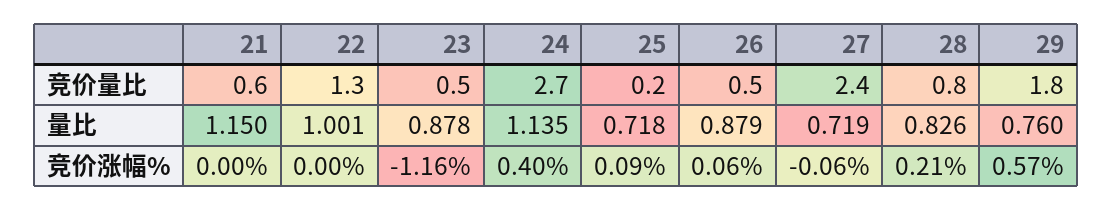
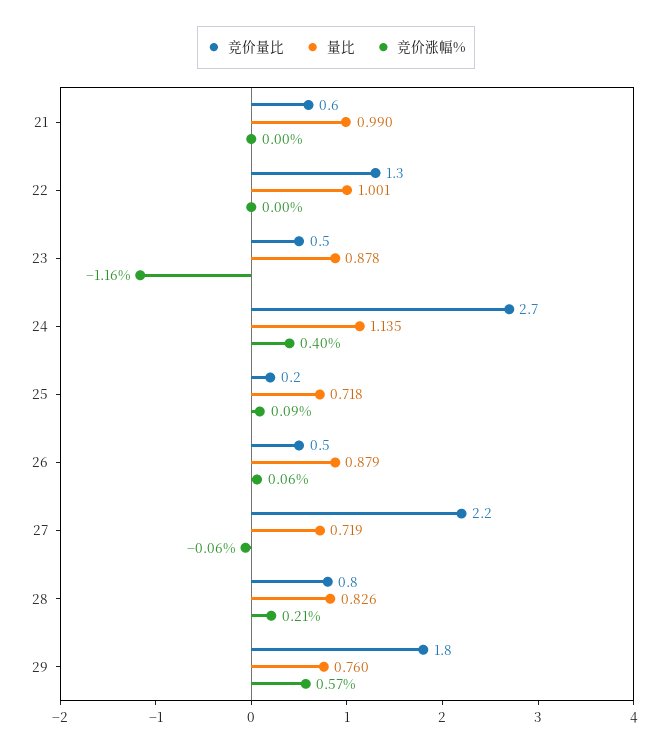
  {
    "竞价量比": {
      "21": 0.6,
      "22": 1.3,
      "23": 0.5,
      "24": 2.7,
      "25": 0.2,
      "26": 0.5,
-     "27": 2.4,
+     "27": 2.2,
      "28": 0.8,
      "29": 1.8
    },
    "量比": {
-     "21": 1.15,
+     "21": 0.99,
      "22": 1.001,
      "23": 0.878,
      "24": 1.135,
      "25": 0.718,
      "26": 0.879,
      "27": 0.719,
      "28": 0.826,
      "29": 0.76
    },
    "竞价涨幅%": {
      "21": 0,
      "22": 0,
      "23": -1.16,
      "24": 0.4,
      "25": 0.09,
      "26": 0.06,
      "27": -0.06,
      "28": 0.21,
      "29": 0.57
    }
  }

